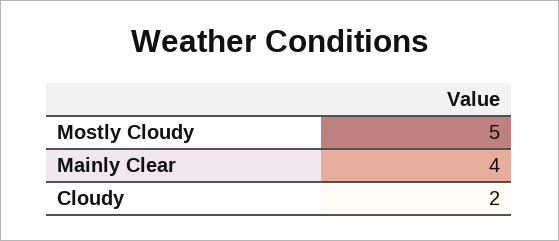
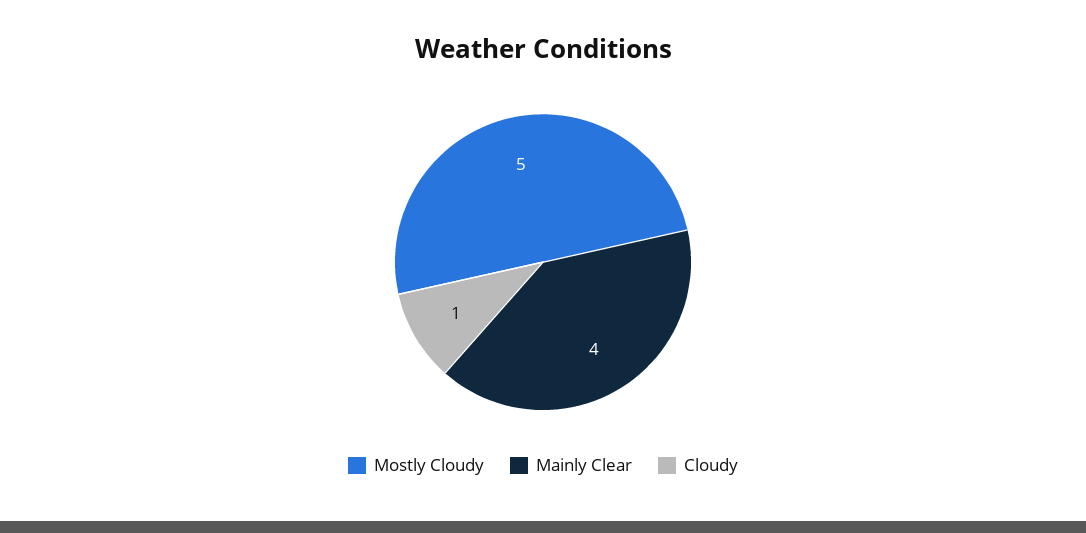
  {
    "Mostly Cloudy": 5,
    "Mainly Clear": 4,
-   "Cloudy": 2
+   "Cloudy": 1
  }

